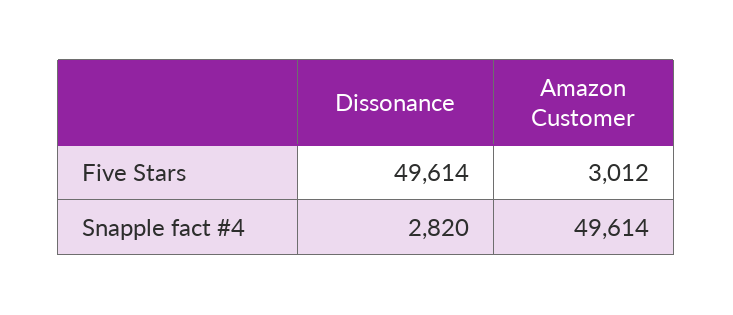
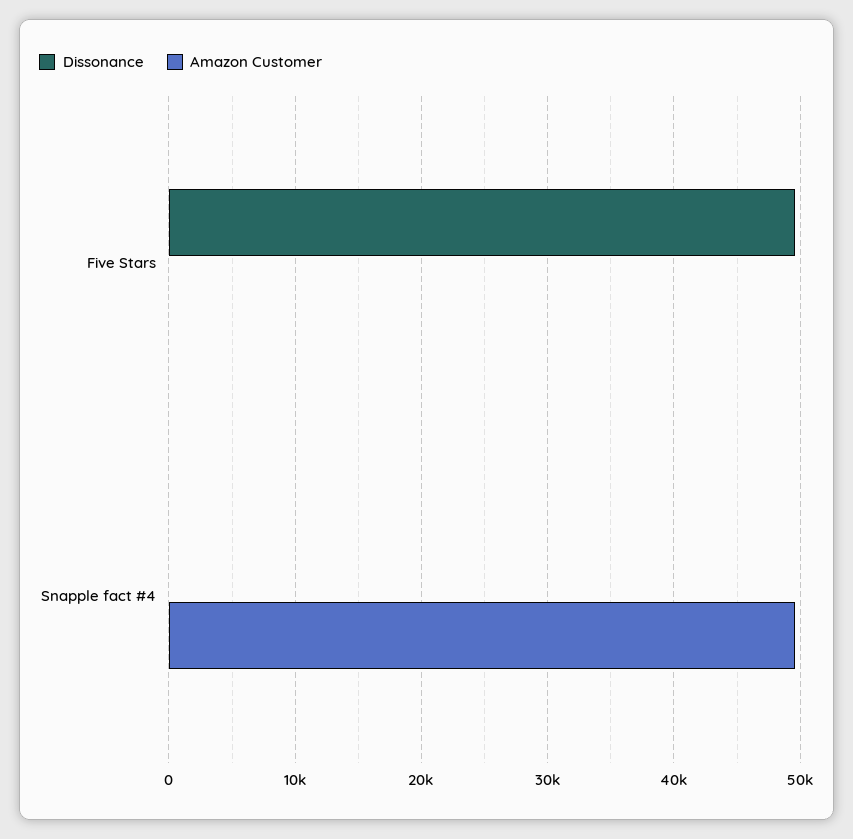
  {
    "Dissonance": {
      "Five Stars": 49614,
-     "Snapple fact #4": 2820
+     "Snapple fact #4": 0
    },
    "Amazon Customer": {
-     "Five Stars": 3012,
+     "Five Stars": 0,
      "Snapple fact #4": 49614
    }
  }

